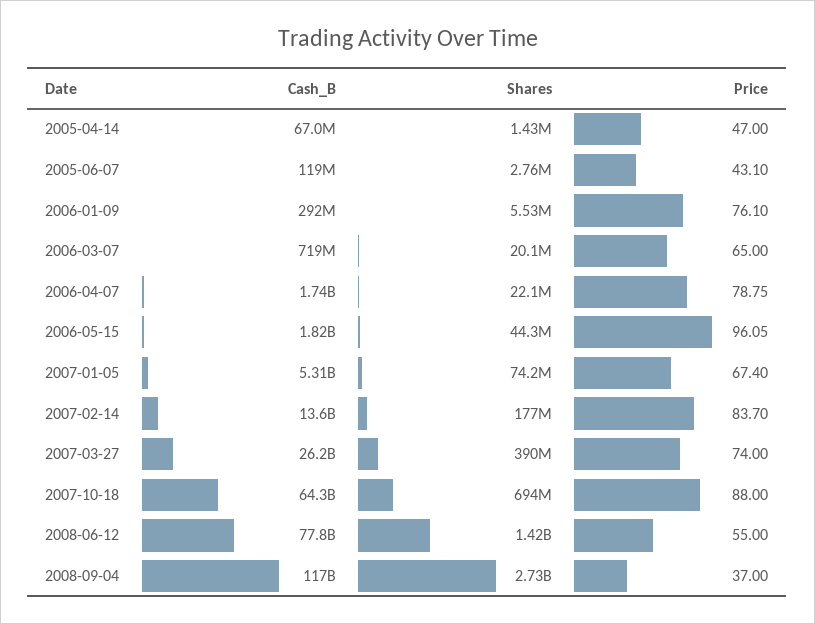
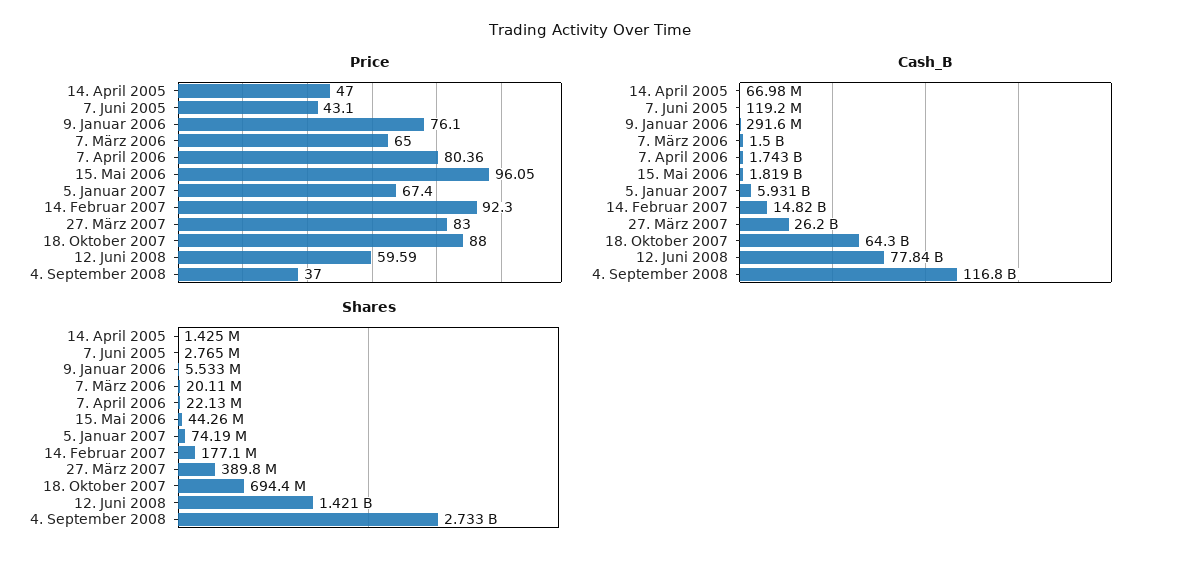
  {
    "Cash_B": {
      "2005-04-14": 66980000,
      "2005-06-07": 119200000,
      "2006-01-09": 291600000,
-     "2006-03-07": 719000000,
+     "2006-03-07": 1500000000,
      "2006-04-07": 1743000000,
      "2006-05-15": 1819000000,
-     "2007-01-05": 5310000000,
+     "2007-01-05": 5931000000,
-     "2007-02-14": 13600000000,
+     "2007-02-14": 14820000000,
      "2007-03-27": 26200000000,
      "2007-10-18": 64300000000,
      "2008-06-12": 77840000000,
      "2008-09-04": 116800000000
    },
    "Shares": {
      "2005-04-14": 1425000,
      "2005-06-07": 2765000,
      "2006-01-09": 5533000,
      "2006-03-07": 20110000,
      "2006-04-07": 22130000,
      "2006-05-15": 44260000,
      "2007-01-05": 74190000,
      "2007-02-14": 177100000,
      "2007-03-27": 389800000,
      "2007-10-18": 694400000,
      "2008-06-12": 1421000000,
      "2008-09-04": 2733000000
    },
    "Price": {
      "2005-04-14": 47,
      "2005-06-07": 43.1,
      "2006-01-09": 76.1,
      "2006-03-07": 65,
-     "2006-04-07": 78.75,
+     "2006-04-07": 80.36,
      "2006-05-15": 96.05,
      "2007-01-05": 67.4,
-     "2007-02-14": 83.7,
+     "2007-02-14": 92.3,
-     "2007-03-27": 74,
+     "2007-03-27": 83,
      "2007-10-18": 88,
-     "2008-06-12": 55,
+     "2008-06-12": 59.59,
      "2008-09-04": 37
    }
  }

